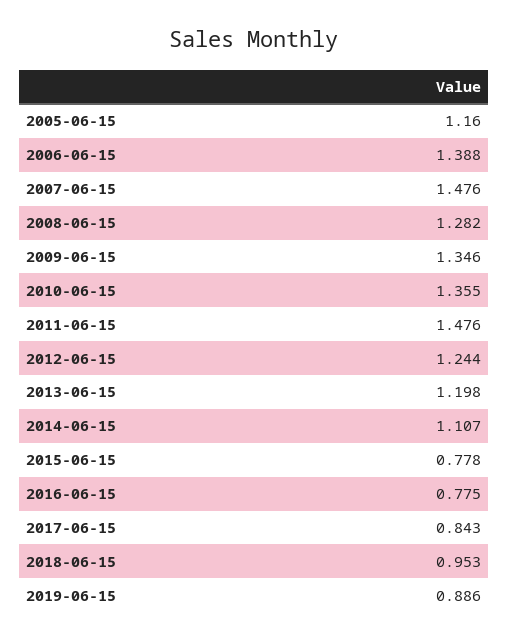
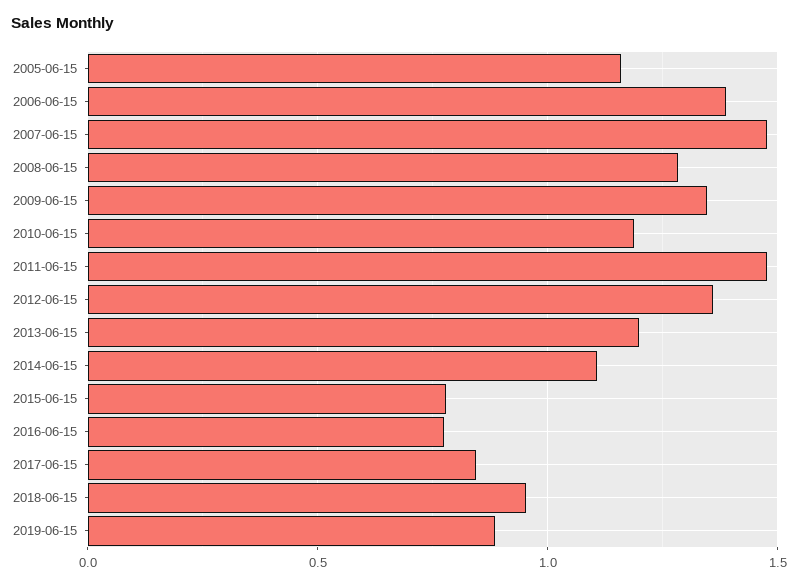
  {
    "2005-06-15": 1.16,
    "2006-06-15": 1.388,
    "2007-06-15": 1.476,
    "2008-06-15": 1.282,
    "2009-06-15": 1.346,
-   "2010-06-15": 1.355,
+   "2010-06-15": 1.2,
    "2011-06-15": 1.476,
-   "2012-06-15": 1.244,
+   "2012-06-15": 1.35,
    "2013-06-15": 1.198,
    "2014-06-15": 1.107,
    "2015-06-15": 0.778,
    "2016-06-15": 0.775,
    "2017-06-15": 0.843,
    "2018-06-15": 0.953,
    "2019-06-15": 0.886
  }

